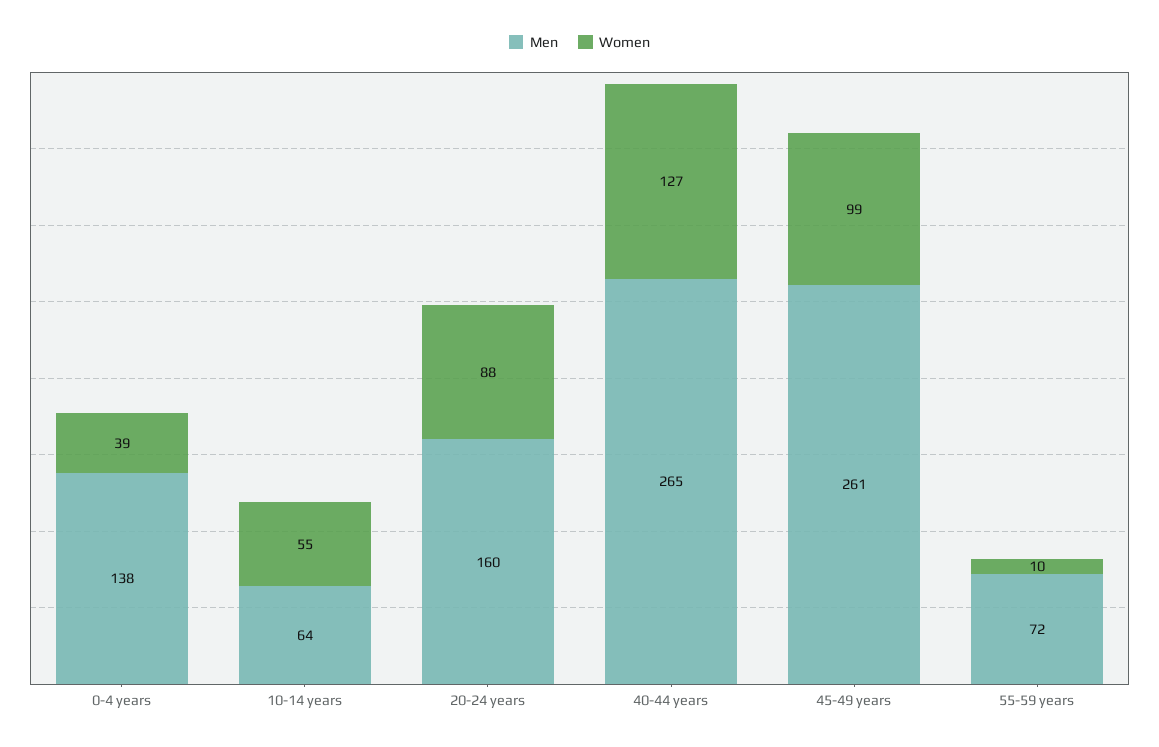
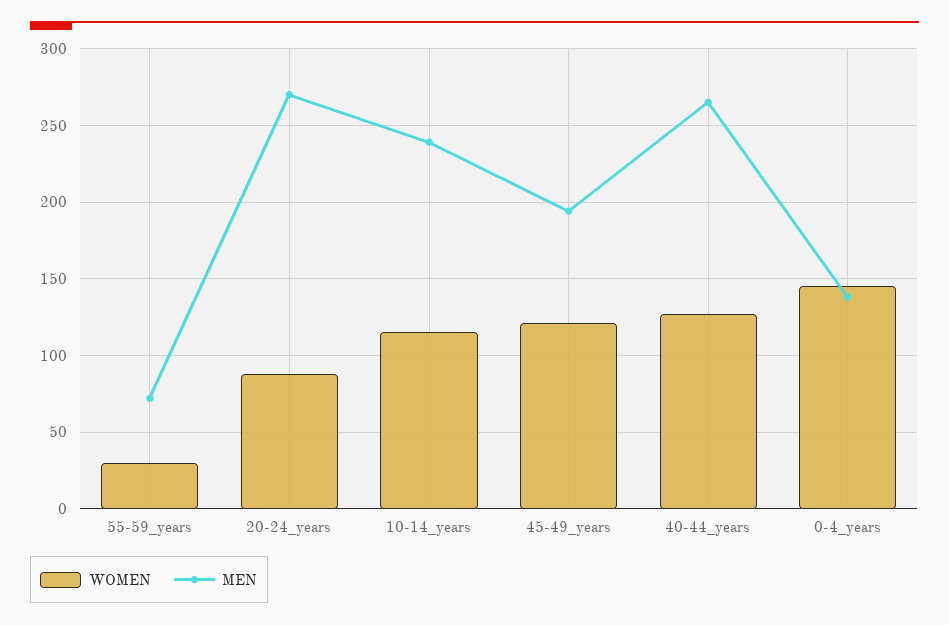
  {
    "Men": {
      "0-4 years": 138,
-     "10-14 years": 64,
+     "10-14 years": 240,
-     "20-24 years": 160,
+     "20-24 years": 270,
      "40-44 years": 265,
-     "45-49 years": 261,
+     "45-49 years": 195,
      "55-59 years": 72
    },
    "Women": {
-     "0-4 years": 39,
+     "0-4 years": 145,
-     "10-14 years": 55,
+     "10-14 years": 115,
      "20-24 years": 88,
      "40-44 years": 127,
-     "45-49 years": 99,
+     "45-49 years": 120,
-     "55-59 years": 10
+     "55-59 years": 30
    }
  }

